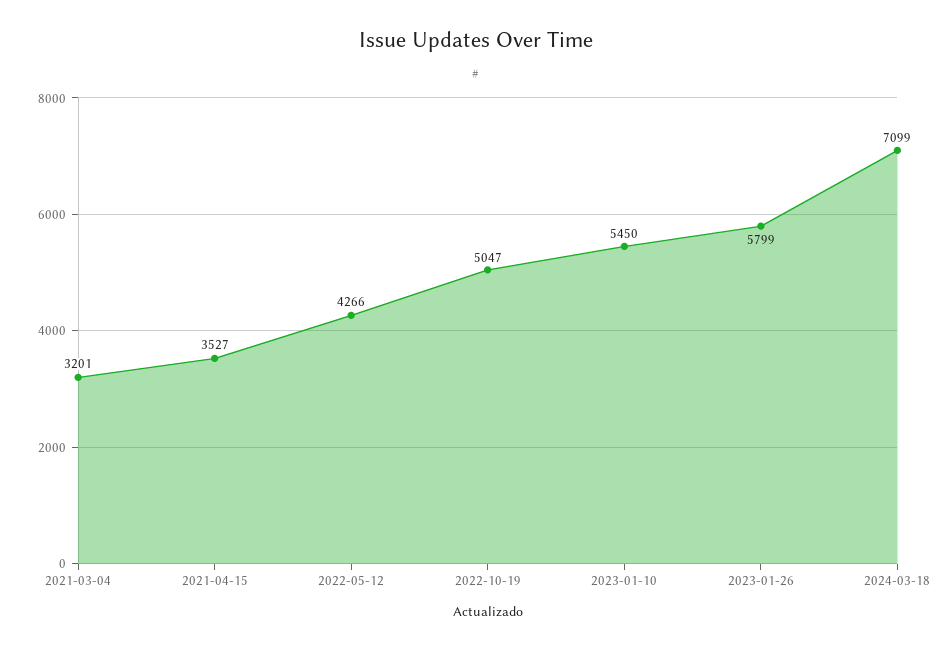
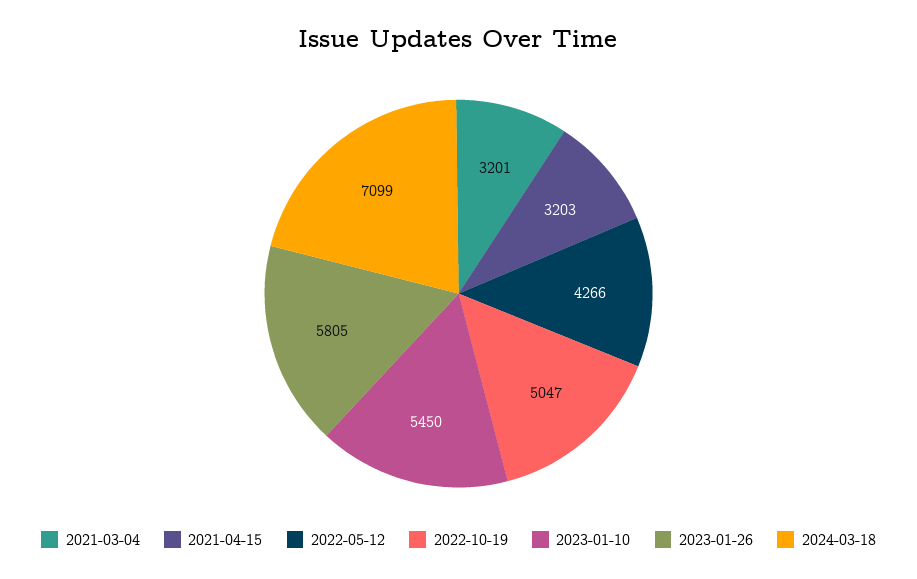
  {
    "2021-03-04": 3201,
-   "2021-04-15": 3527,
+   "2021-04-15": 3203,
    "2022-05-12": 4266,
    "2022-10-19": 5047,
    "2023-01-10": 5450,
-   "2023-01-26": 5799,
+   "2023-01-26": 5805,
    "2024-03-18": 7099
  }

